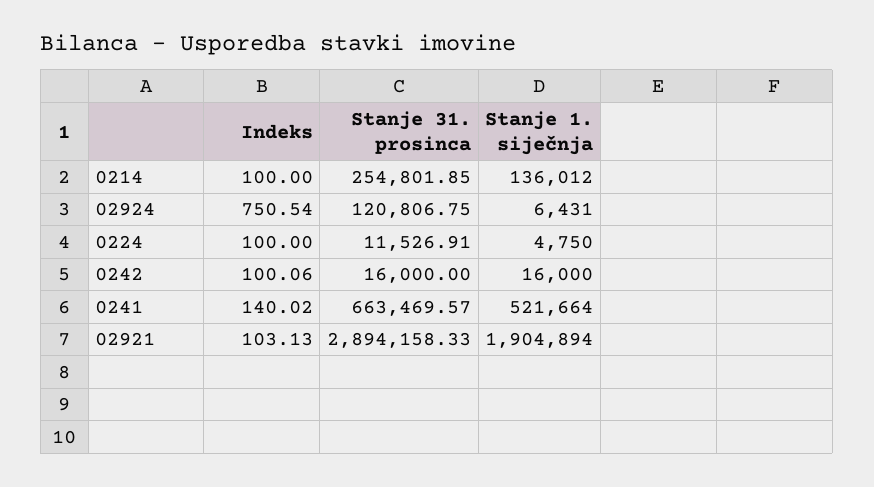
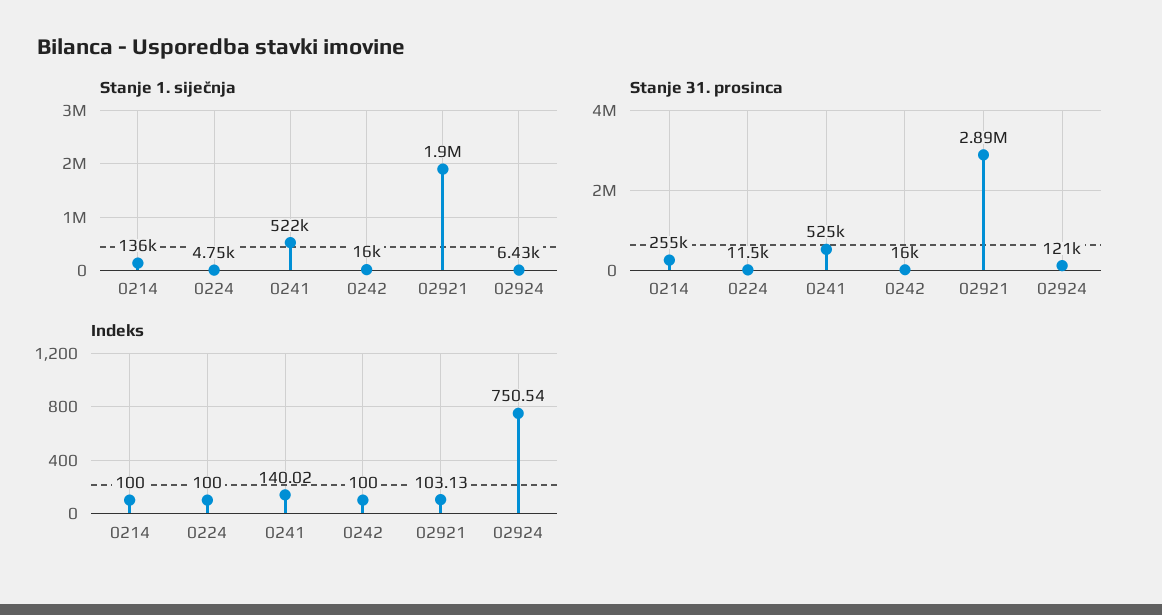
  {
    "Indeks": {
      "0214": 100,
      "02924": 750.54,
      "0224": 100,
-     "0242": 100.06,
+     "0242": 100,
      "0241": 140.02,
      "02921": 103.13
    },
    "Stanje 31. prosinca": {
      "0214": 254801.85,
      "02924": 120806.75,
      "0224": 11526.91,
      "0242": 16000,
-     "0241": 663469.57,
+     "0241": 525000,
      "02921": 2894158.33
    },
    "Stanje 1. siječnja": {
      "0214": 136012,
      "02924": 6431,
      "0224": 4750,
      "0242": 16000,
      "0241": 521664,
      "02921": 1904894
    }
  }

